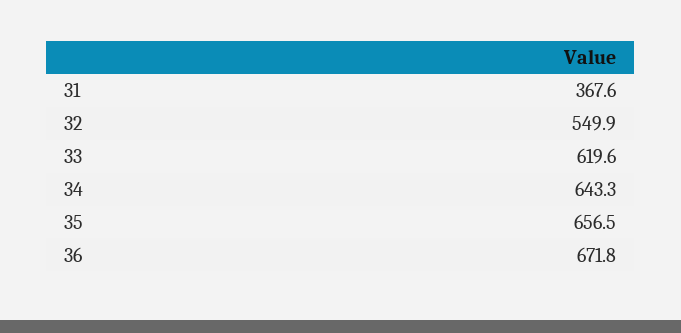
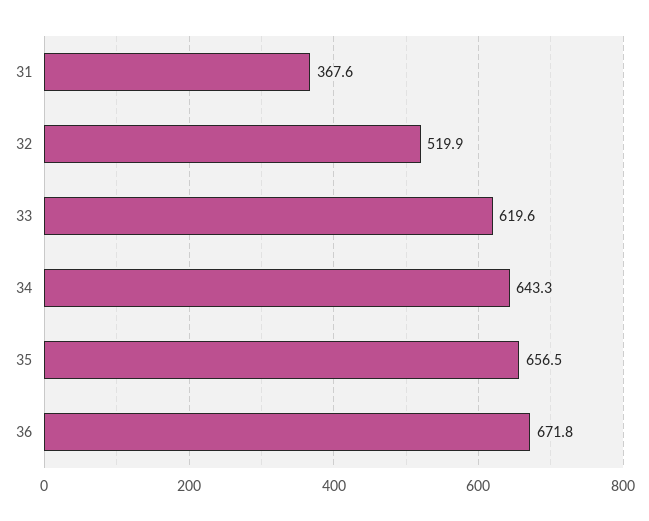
  {
    "31": 367.6,
-   "32": 549.9,
+   "32": 519.9,
    "33": 619.6,
    "34": 643.3,
    "35": 656.5,
    "36": 671.8
  }

